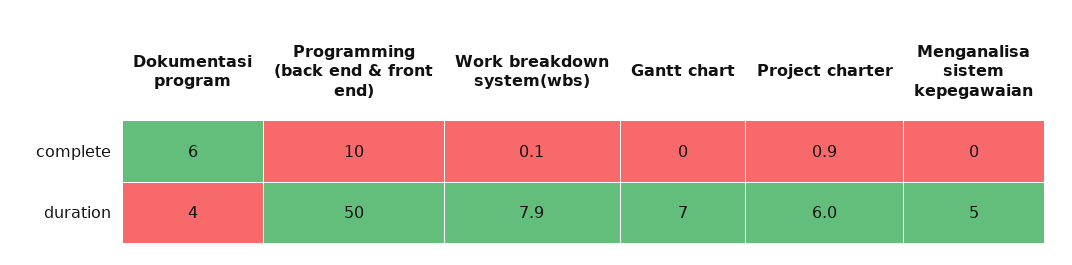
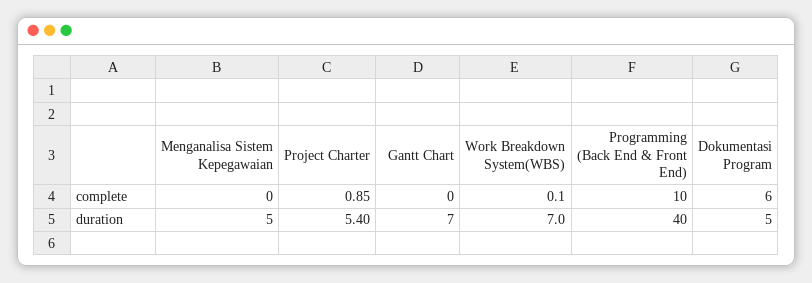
  {
    "Dokumentasi program": {
      "complete": 6,
-     "duration": 4
+     "duration": 5
    },
    "Programming (back end & front end)": {
      "complete": 10,
-     "duration": 50
+     "duration": 40
    },
    "Work breakdown system(wbs)": {
      "complete": 0.1,
-     "duration": 7.9
+     "duration": 7
    },
    "Gantt chart": {
      "complete": 0,
      "duration": 7
    },
    "Project charter": {
      "complete": 0.85,
-     "duration": 6
+     "duration": 5.4
    },
    "Menganalisa sistem kepegawaian": {
      "complete": 0,
      "duration": 5
    }
  }

